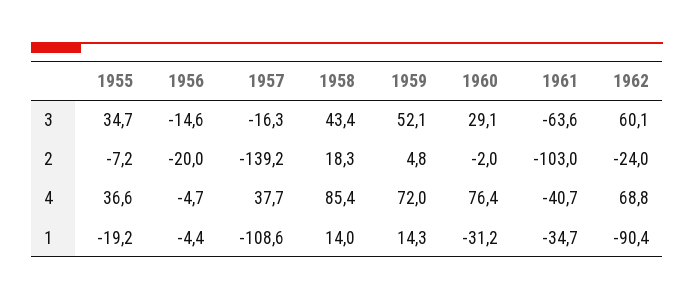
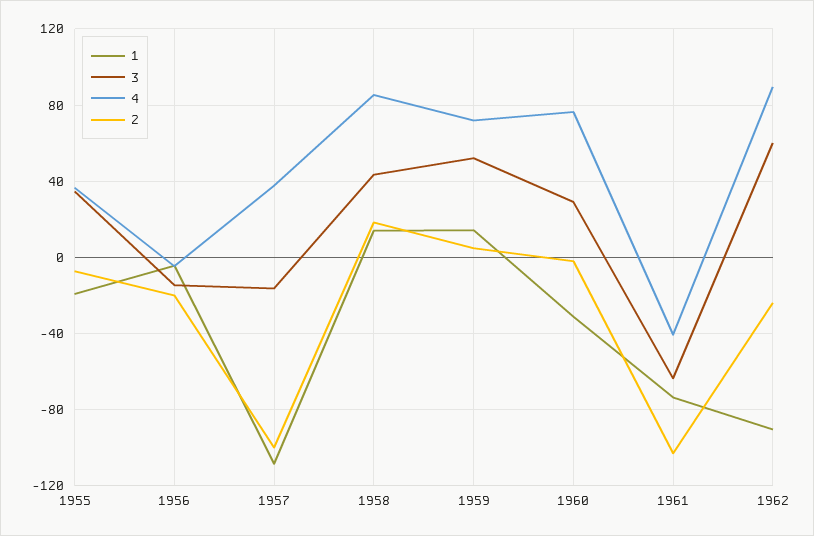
  {
    "3": {
      "1955": 34.7,
      "1956": -14.6,
      "1957": -16.3,
      "1958": 43.4,
      "1959": 52.1,
      "1960": 29.1,
      "1961": -63.6,
      "1962": 60.1
    },
    "2": {
      "1955": -7.2,
      "1956": -20,
-     "1957": -139.2,
+     "1957": -100,
      "1958": 18.3,
      "1959": 4.8,
      "1960": -2,
      "1961": -103,
      "1962": -24
    },
    "4": {
      "1955": 36.6,
      "1956": -4.7,
      "1957": 37.7,
      "1958": 85.4,
      "1959": 72,
      "1960": 76.4,
      "1961": -40.7,
-     "1962": 68.8
+     "1962": 90
    },
    "1": {
      "1955": -19.2,
      "1956": -4.4,
      "1957": -108.6,
      "1958": 14,
      "1959": 14.3,
      "1960": -31.2,
-     "1961": -34.7,
+     "1961": -75,
      "1962": -90.4
    }
  }

